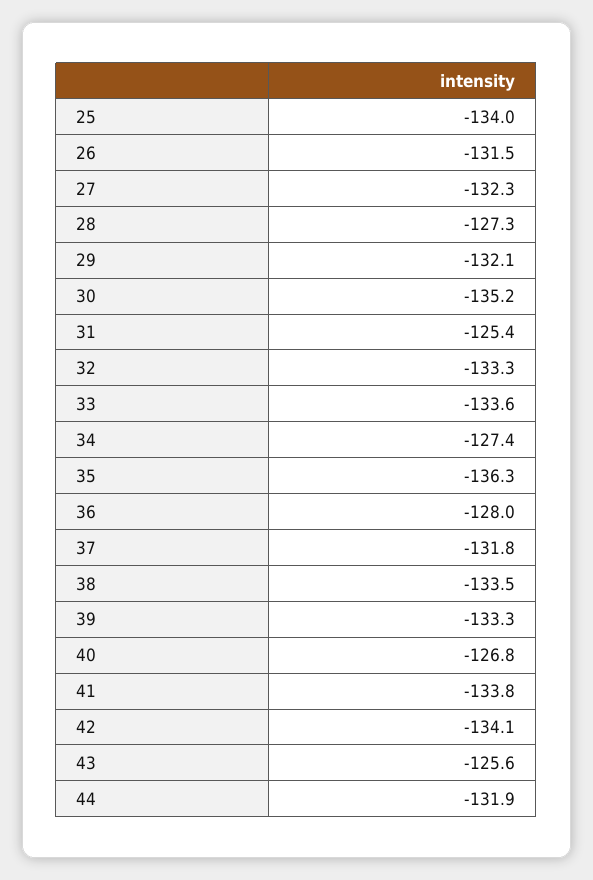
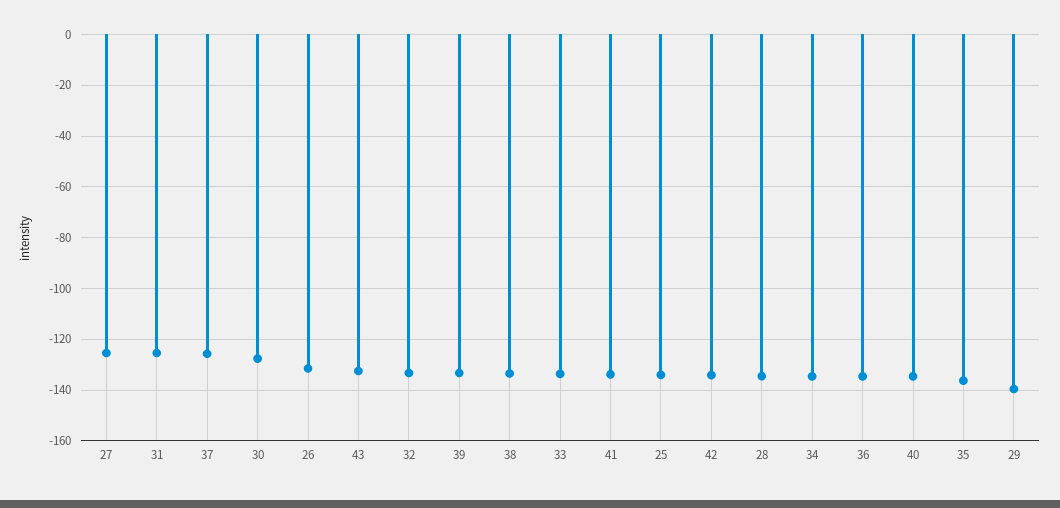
  {
    "25": -134,
    "26": -131.5,
-   "27": -132.3,
+   "27": -125,
-   "28": -127.3,
+   "28": -135,
-   "29": -132.1,
+   "29": -140,
-   "30": -135.2,
+   "30": -127.5,
    "31": -125.4,
    "32": -133.3,
    "33": -133.6,
-   "34": -127.4,
+   "34": -135,
    "35": -136.3,
-   "36": -128,
+   "36": -135,
-   "37": -131.8,
+   "37": -125,
    "38": -133.5,
    "39": -133.3,
-   "40": -126.8,
+   "40": -135,
    "41": -133.8,
    "42": -134.1,
-   "43": -125.6,
+   "43": -132.5
-   "44": -131.9
  }

